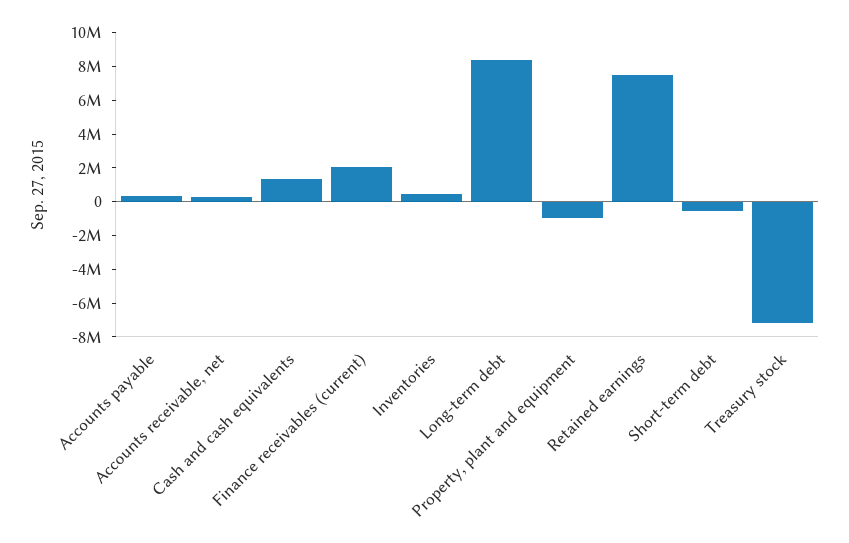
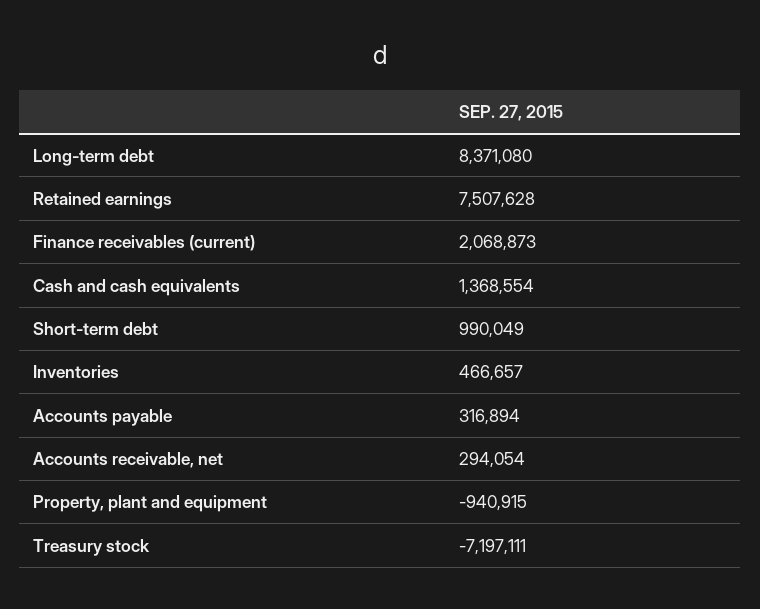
  {
    "Accounts payable": 316894,
    "Accounts receivable, net": 294054,
    "Cash and cash equivalents": 1368554,
    "Finance receivables (current)": 2068873,
    "Inventories": 466657,
    "Long-term debt": 8371080,
    "Property, plant and equipment": -940915,
    "Retained earnings": 7507628,
-   "Short-term debt": -500000,
+   "Short-term debt": 990049,
    "Treasury stock": -7197111
  }

